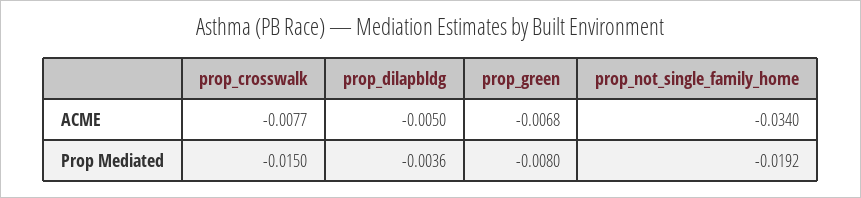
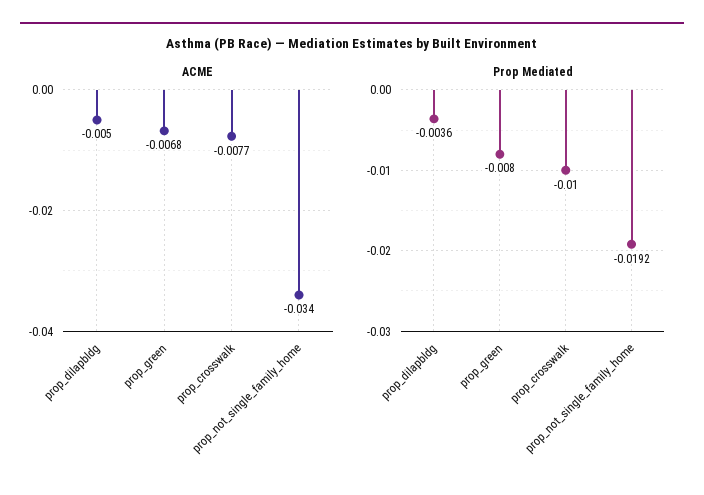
  {
    "ACME": {
      "prop_crosswalk": -0.0077,
      "prop_dilapbldg": -0.005,
      "prop_green": -0.0068,
      "prop_not_single_family_home": -0.034
    },
    "Prop Mediated": {
-     "prop_crosswalk": -0.015,
+     "prop_crosswalk": -0.01,
      "prop_dilapbldg": -0.0036,
      "prop_green": -0.008,
      "prop_not_single_family_home": -0.0192
    }
  }

